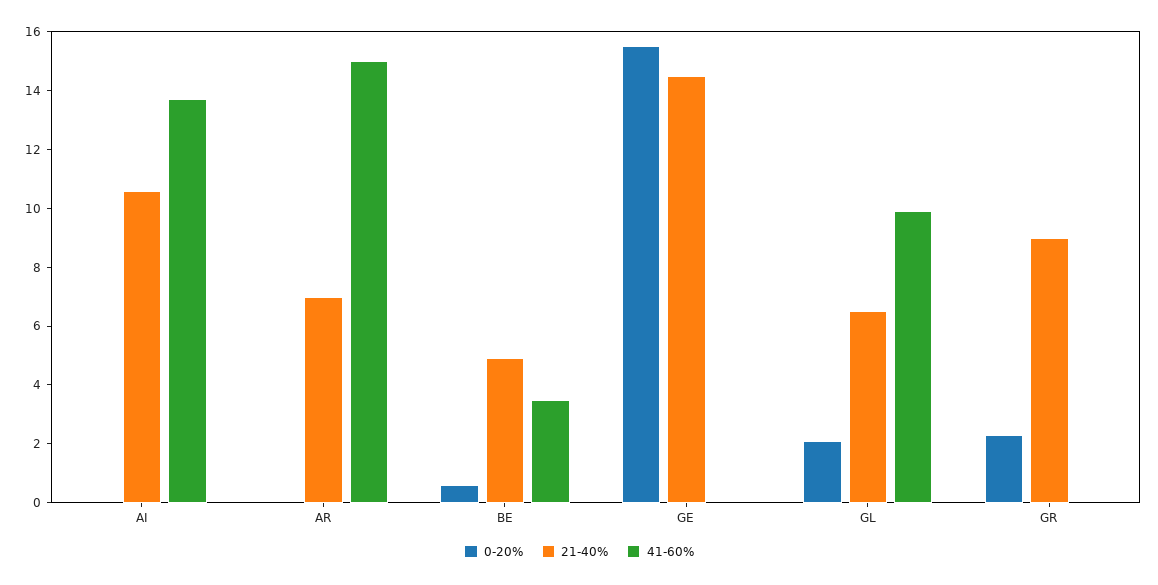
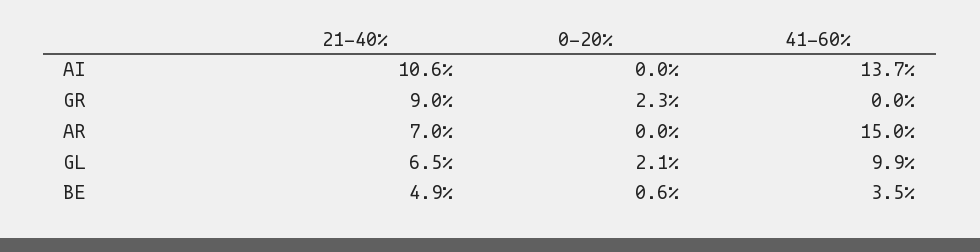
  {
    "0-20%": {
      "AI": 0,
      "AR": 0,
      "BE": 0.6,
-     "GE": 15.5,
      "GL": 2.1,
      "GR": 2.3
    },
    "21-40%": {
      "AI": 10.6,
      "AR": 7,
      "BE": 4.9,
-     "GE": 14.5,
      "GL": 6.5,
      "GR": 9
    },
    "41-60%": {
      "AI": 13.7,
      "AR": 15,
      "BE": 3.5,
-     "GE": 0,
      "GL": 9.9,
      "GR": 0
    }
  }

